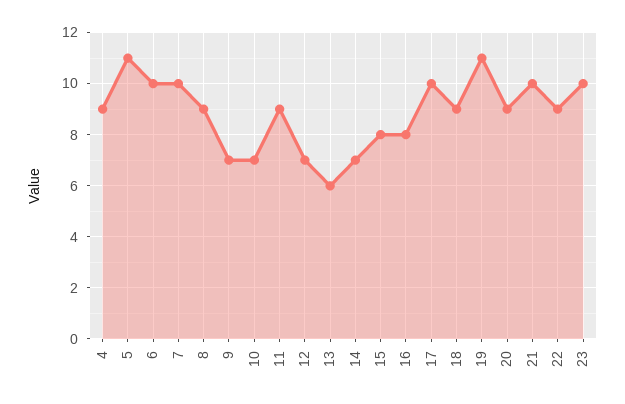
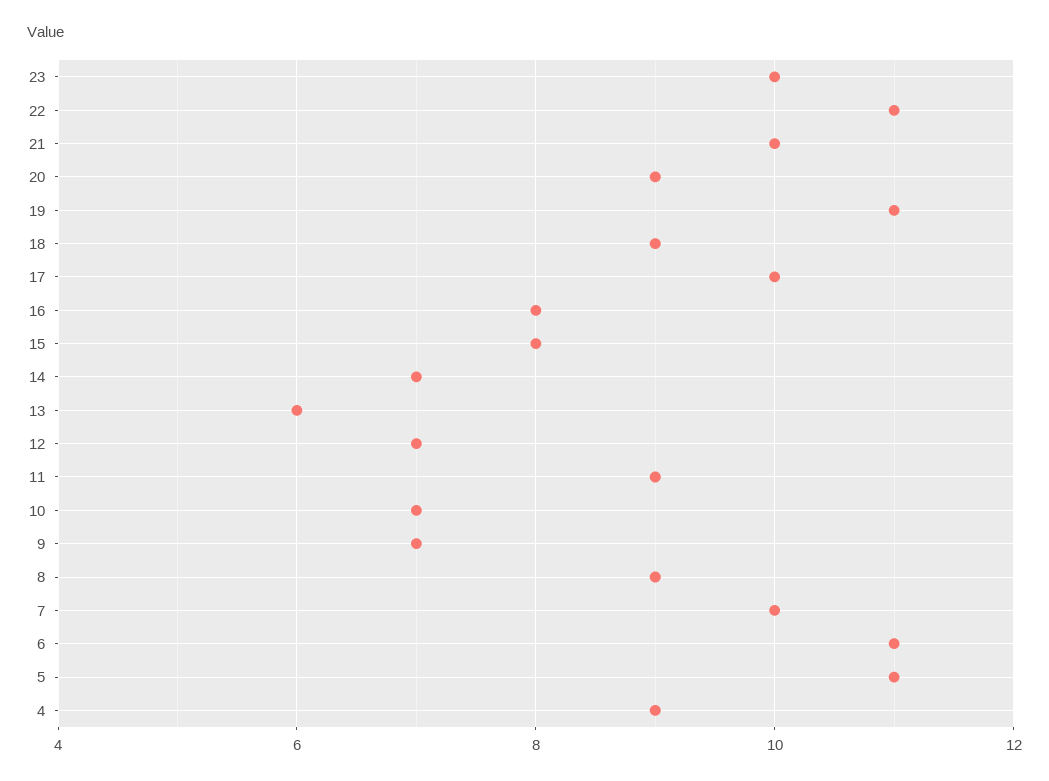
  {
    "4": 9,
    "5": 11,
-   "6": 10,
+   "6": 11,
    "7": 10,
    "8": 9,
    "9": 7,
    "10": 7,
    "11": 9,
    "12": 7,
    "13": 6,
    "14": 7,
    "15": 8,
    "16": 8,
    "17": 10,
    "18": 9,
    "19": 11,
    "20": 9,
    "21": 10,
-   "22": 9,
+   "22": 11,
    "23": 10
  }

